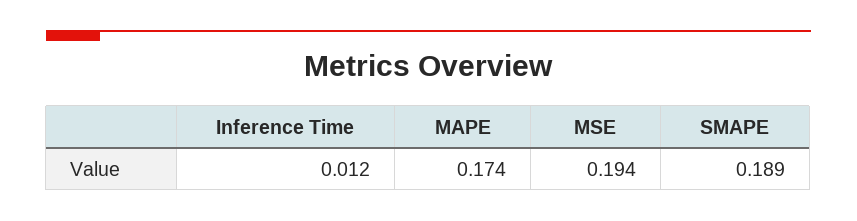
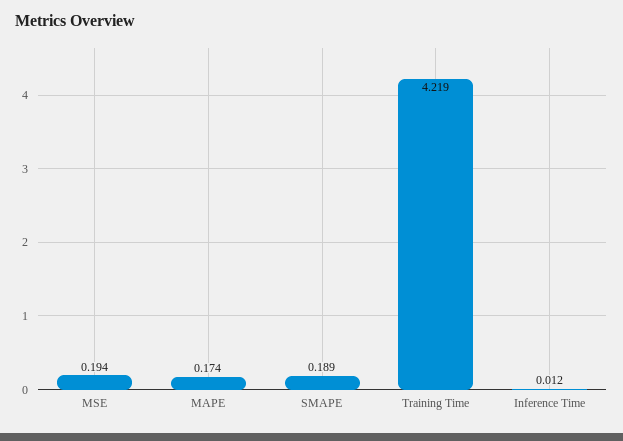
  {
    "Inference Time": 0.012,
    "MAPE": 0.174,
    "MSE": 0.194,
-   "SMAPE": 0.189
+   "SMAPE": 0.189,
+   "Training Time": 4.219
  }

